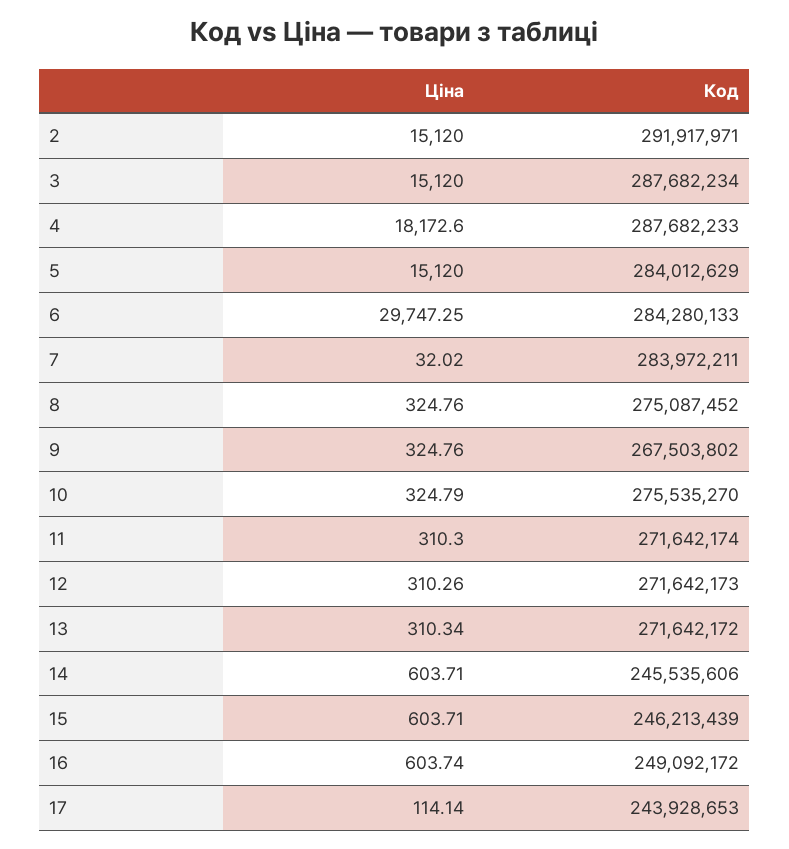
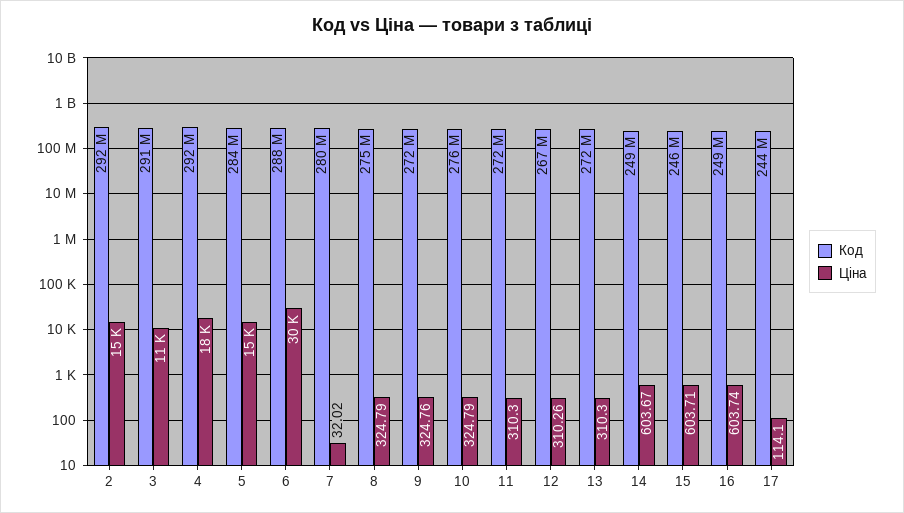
  {
    "Ціна": {
      "2": 15120,
-     "3": 15120,
+     "3": 11000,
      "4": 18172.6,
      "5": 15120,
      "6": 29747.25,
      "7": 32.02,
-     "8": 324.76,
+     "8": 324.79,
      "9": 324.76,
      "10": 324.79,
      "11": 310.3,
      "12": 310.26,
-     "13": 310.34,
+     "13": 310.3,
-     "14": 603.71,
+     "14": 603.67,
      "15": 603.71,
      "16": 603.74,
-     "17": 114.14
+     "17": 114.1
    },
    "Код": {
      "2": 291917971,
-     "3": 287682234,
+     "3": 291000000,
-     "4": 287682233,
+     "4": 292000000,
      "5": 284012629,
-     "6": 284280133,
+     "6": 288000000,
-     "7": 283972211,
+     "7": 280000000,
      "8": 275087452,
-     "9": 267503802,
+     "9": 272000000,
      "10": 275535270,
      "11": 271642174,
-     "12": 271642173,
+     "12": 267000000,
      "13": 271642172,
-     "14": 245535606,
+     "14": 249000000,
      "15": 246213439,
      "16": 249092172,
      "17": 243928653
    }
  }

